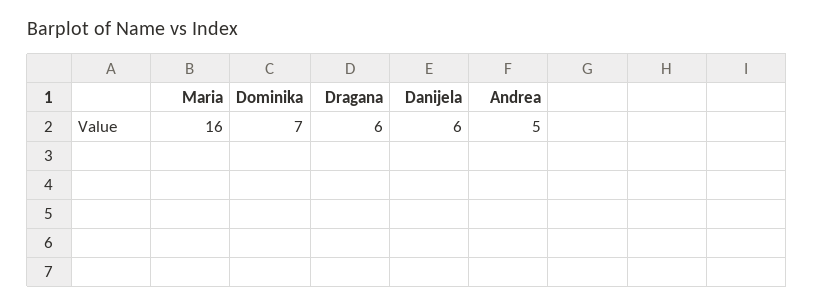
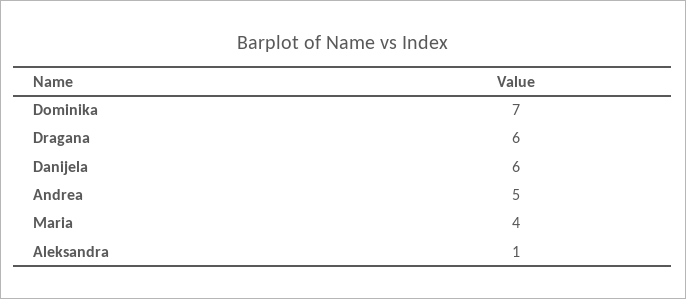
  {
-   "Maria": 16,
+   "Maria": 4,
    "Dominika": 7,
    "Dragana": 6,
    "Danijela": 6,
-   "Andrea": 5
+   "Andrea": 5,
+   "Aleksandra": 1
  }

